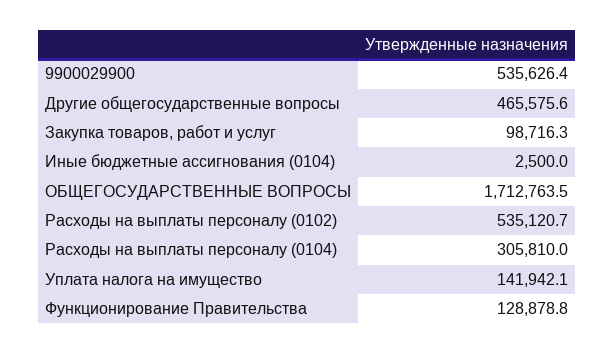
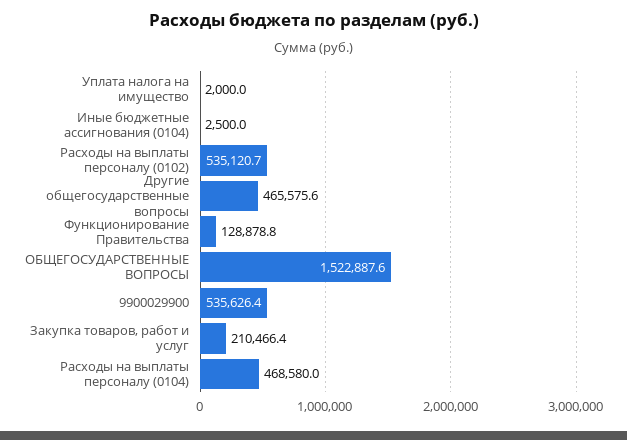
  {
    "9900029900": 535626.4,
    "Другие общегосударственные вопросы": 465575.6,
-   "Закупка товаров, работ и услуг": 98716.3,
+   "Закупка товаров, работ и услуг": 210466.4,
    "Иные бюджетные ассигнования (0104)": 2500,
-   "ОБЩЕГОСУДАРСТВЕННЫЕ ВОПРОСЫ": 1712763.5,
+   "ОБЩЕГОСУДАРСТВЕННЫЕ ВОПРОСЫ": 1522887.6,
    "Расходы на выплаты персоналу (0102)": 535120.7,
-   "Расходы на выплаты персоналу (0104)": 305810,
+   "Расходы на выплаты персоналу (0104)": 468580,
-   "Уплата налога на имущество": 141942.1,
+   "Уплата налога на имущество": 2000,
    "Функционирование Правительства": 128878.8
  }

